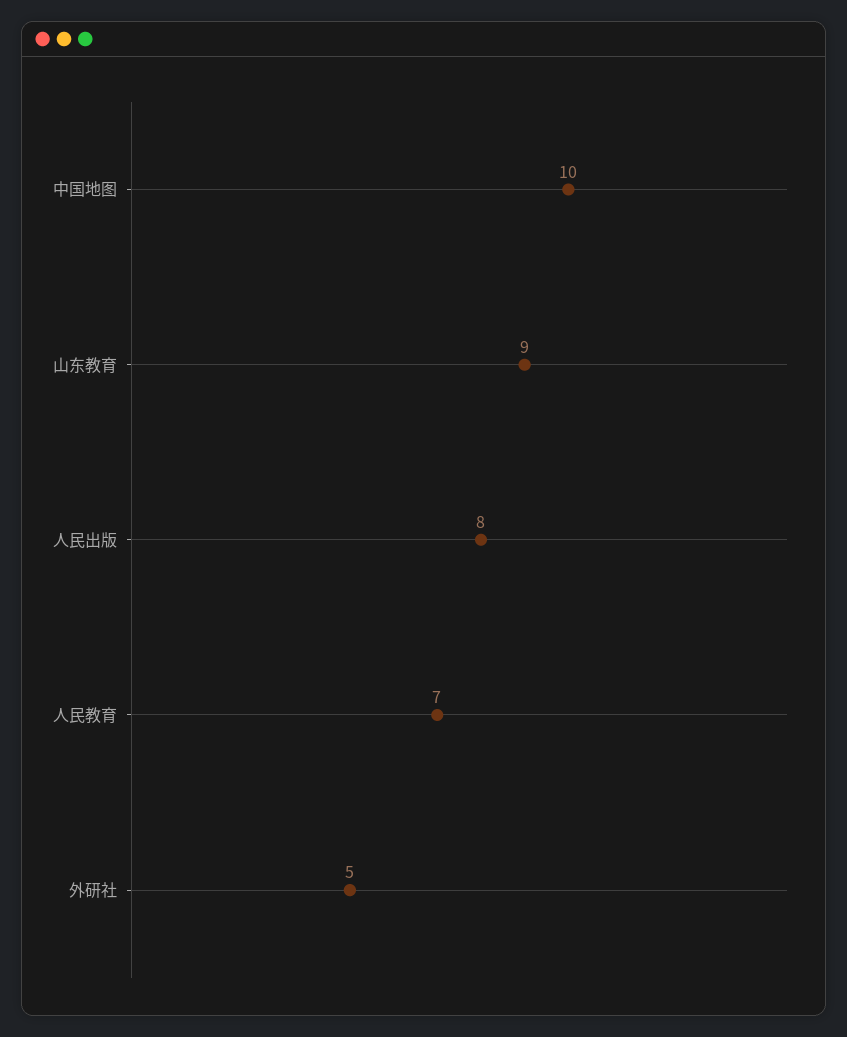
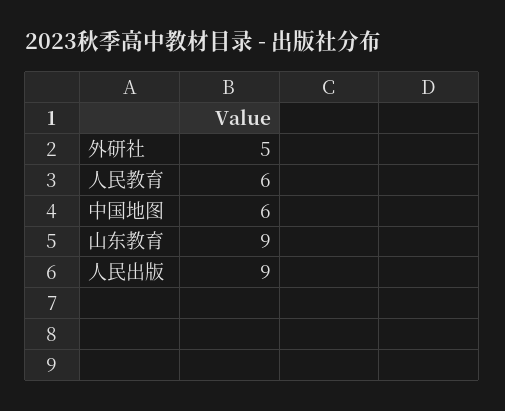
  {
-   "中国地图": 10,
+   "中国地图": 6,
    "山东教育": 9,
-   "人民出版": 8,
+   "人民出版": 9,
-   "人民教育": 7,
+   "人民教育": 6,
    "外研社": 5
  }

